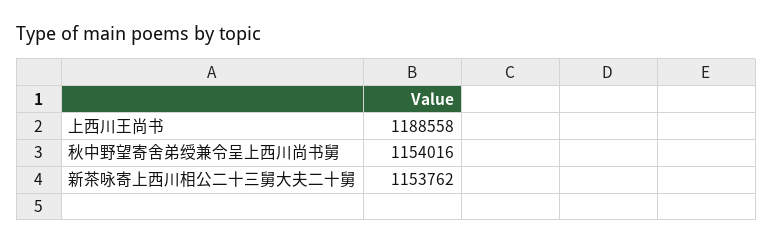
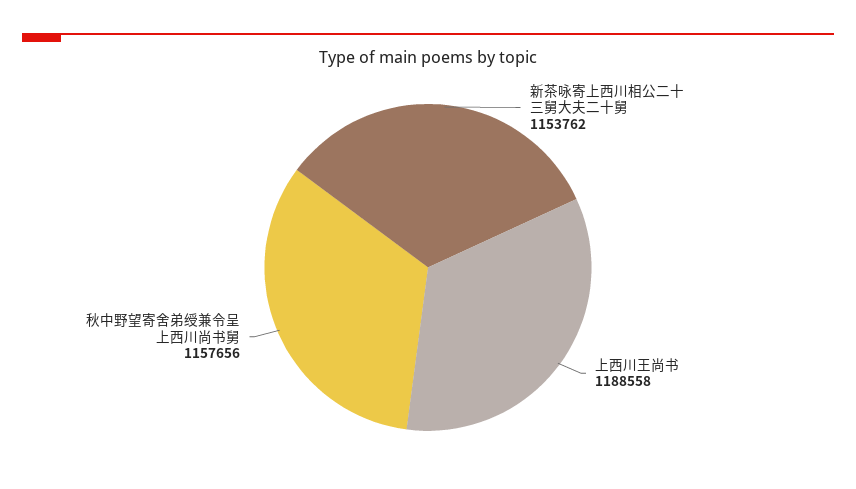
  {
    "上西川王尚书": 1188558,
-   "秋中野望寄舍弟绶兼令呈上西川尚书舅": 1154016,
+   "秋中野望寄舍弟绶兼令呈上西川尚书舅": 1157656,
    "新茶咏寄上西川相公二十三舅大夫二十舅": 1153762
  }

